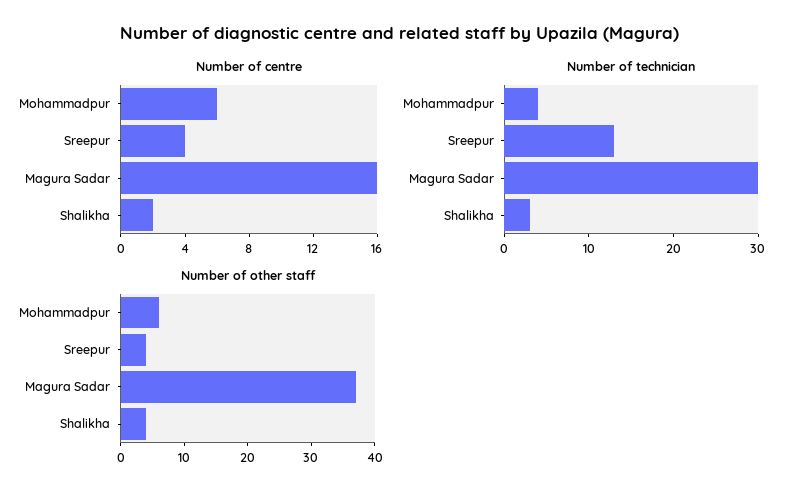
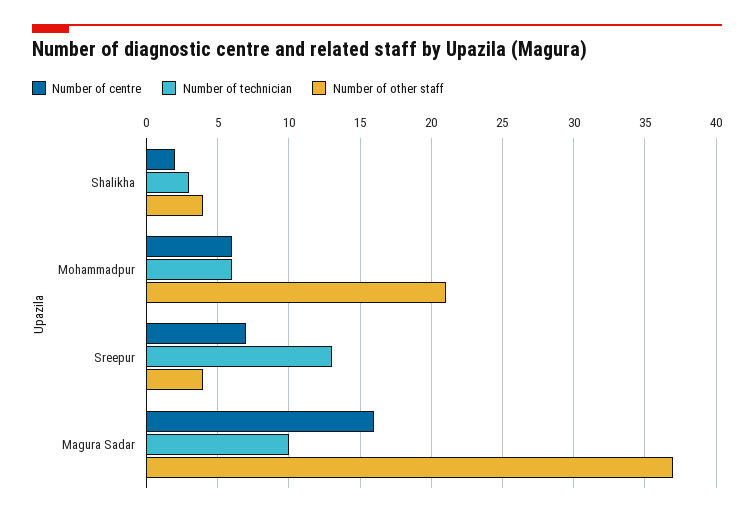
  {
    "Number of centre": {
      "Mohammadpur": 6,
-     "Sreepur": 4,
+     "Sreepur": 7,
      "Magura Sadar": 16,
      "Shalikha": 2
    },
    "Number of technician": {
-     "Mohammadpur": 4,
+     "Mohammadpur": 6,
      "Sreepur": 13,
-     "Magura Sadar": 30,
+     "Magura Sadar": 10,
      "Shalikha": 3
    },
    "Number of other staff": {
-     "Mohammadpur": 5,
+     "Mohammadpur": 21,
      "Sreepur": 4,
      "Magura Sadar": 37,
      "Shalikha": 4
    }
  }

